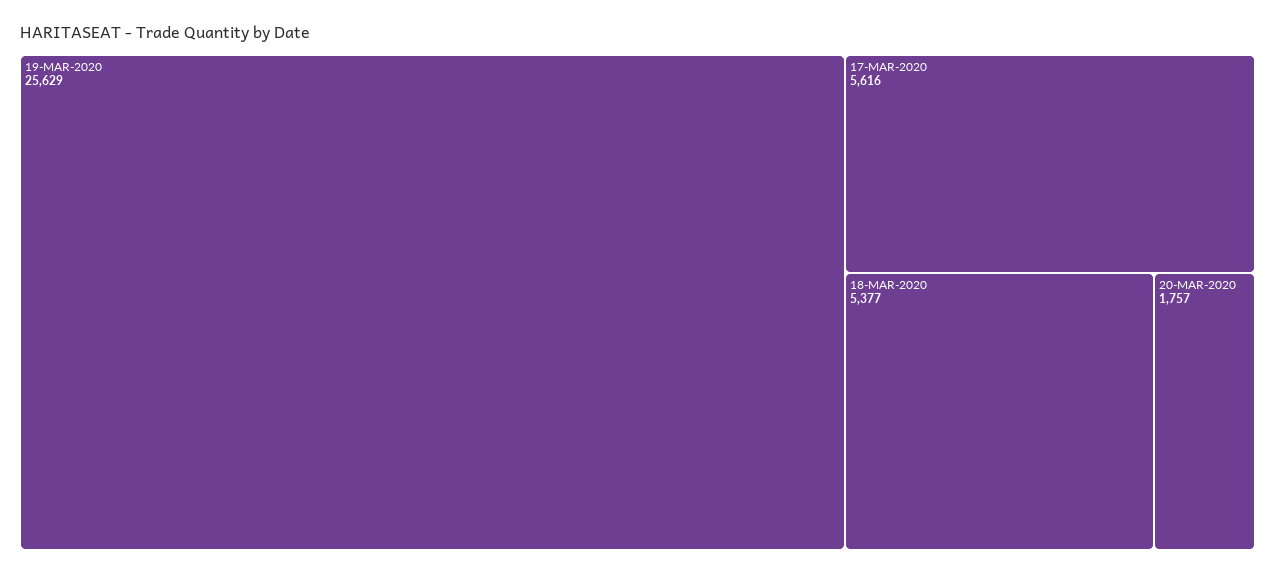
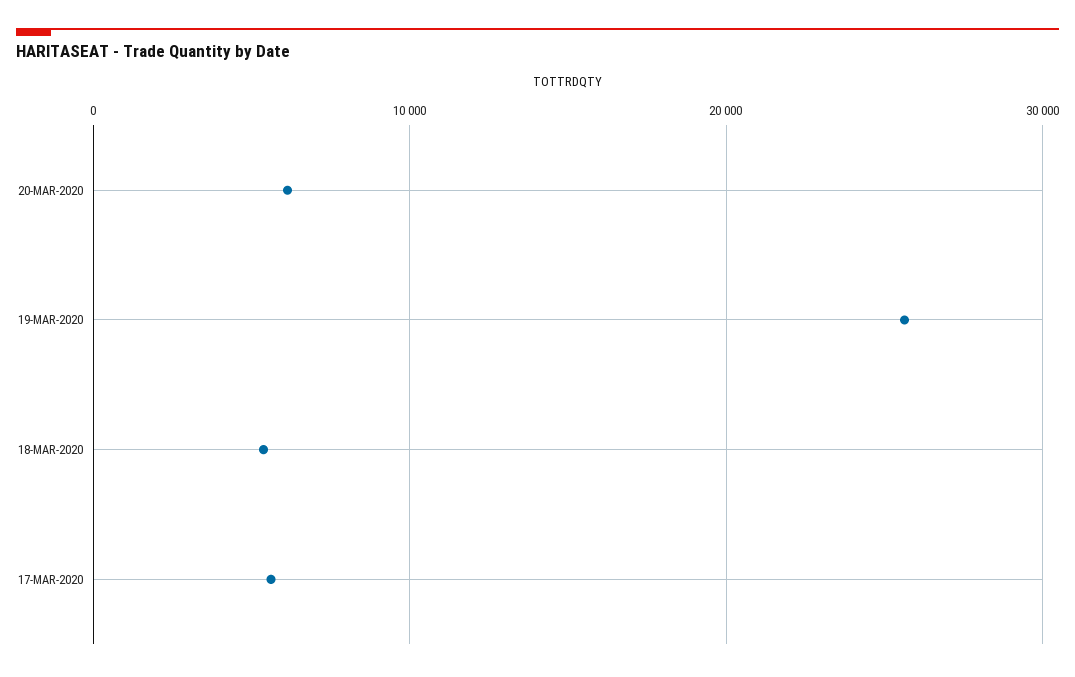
  {
    "19-MAR-2020": 25629,
    "17-MAR-2020": 5616,
    "18-MAR-2020": 5377,
-   "20-MAR-2020": 1757
+   "20-MAR-2020": 6000
  }

